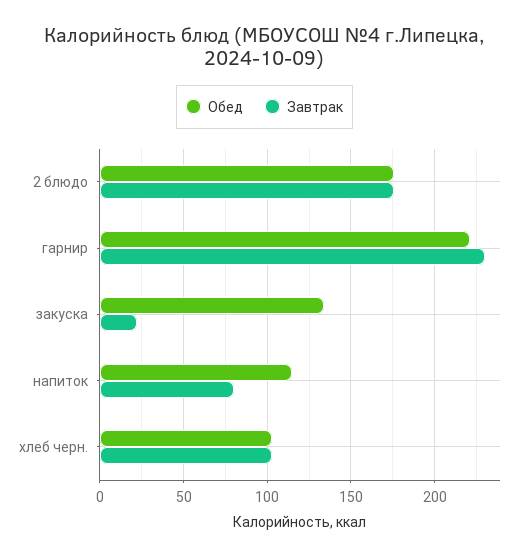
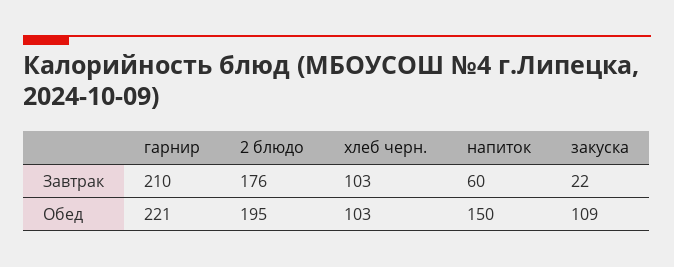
  {
    "Обед": {
-     "2 блюдо": 175,
+     "2 блюдо": 195,
      "гарнир": 221,
-     "закуска": 135,
+     "закуска": 109,
-     "напиток": 115,
+     "напиток": 150,
      "хлеб черн.": 103
    },
    "Завтрак": {
      "2 блюдо": 176,
-     "гарнир": 230,
+     "гарнир": 210,
      "закуска": 22,
-     "напиток": 80,
+     "напиток": 60,
      "хлеб черн.": 103
    }
  }

